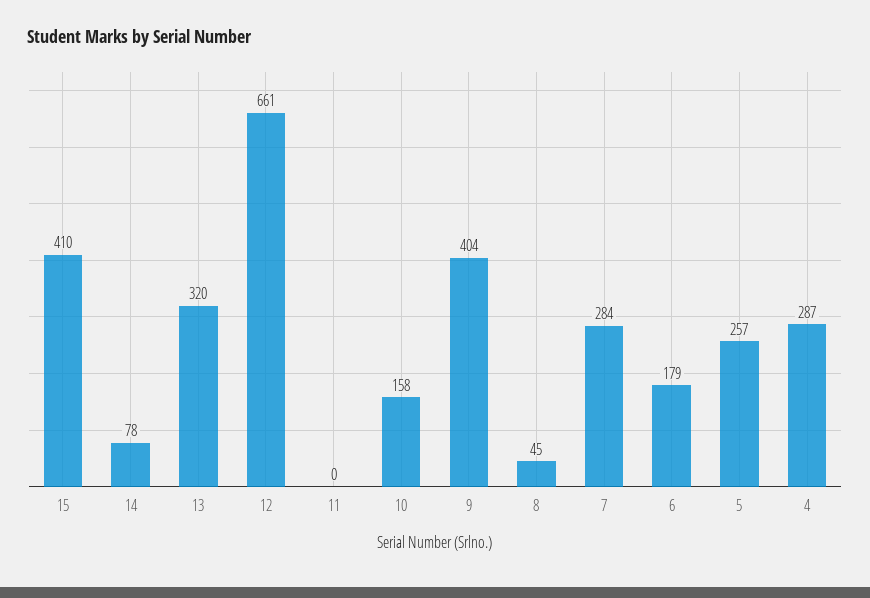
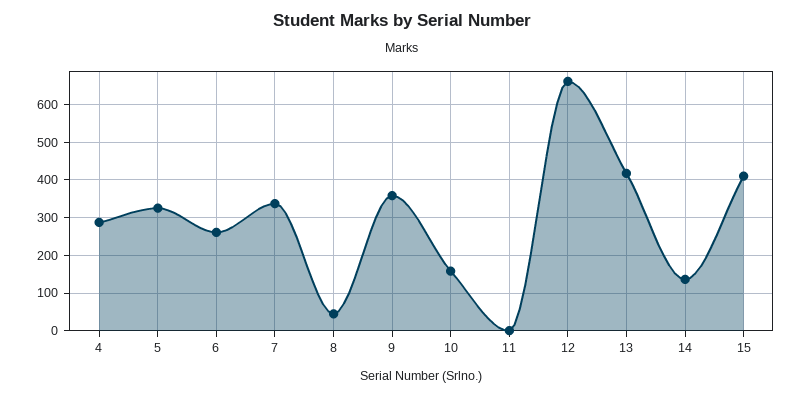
  {
    "15": 410,
-   "14": 78,
+   "14": 140,
-   "13": 320,
+   "13": 420,
    "12": 661,
    "11": 0,
    "10": 158,
-   "9": 404,
+   "9": 360,
    "8": 45,
-   "7": 284,
+   "7": 340,
-   "6": 179,
+   "6": 260,
-   "5": 257,
+   "5": 320,
    "4": 287
  }

